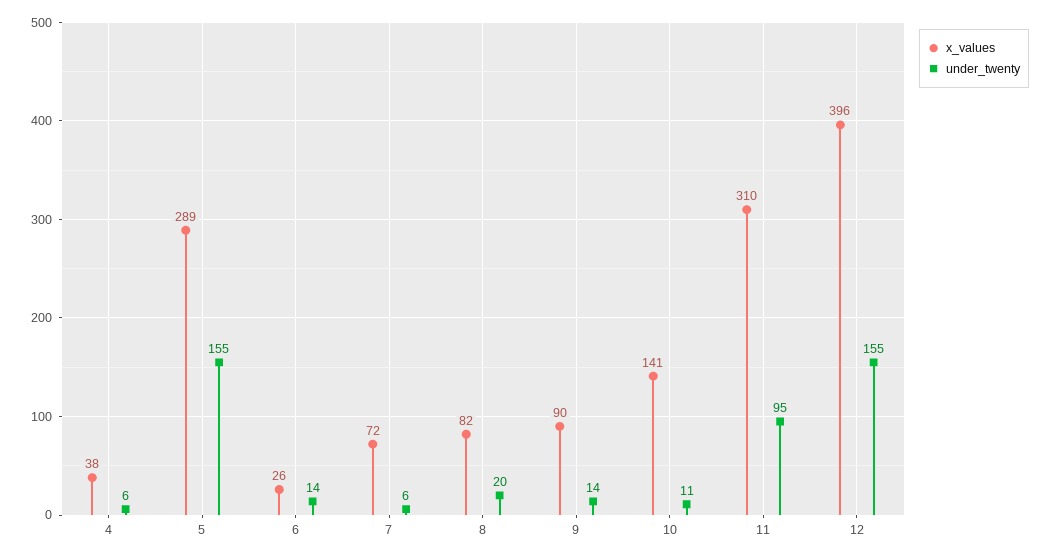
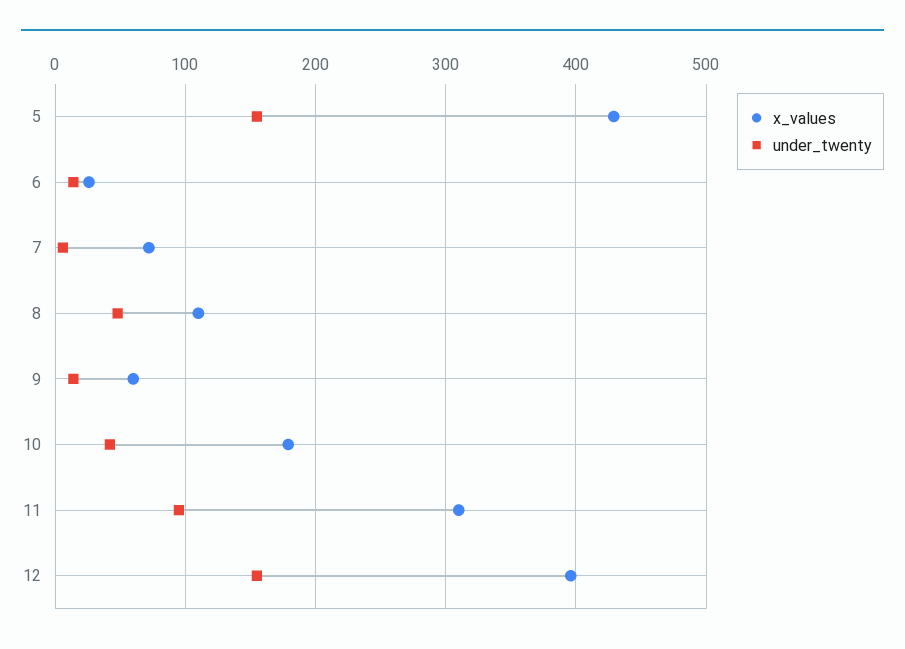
  {
    "x_values": {
-     "4": 38,
-     "5": 289,
+     "5": 430,
      "6": 26,
      "7": 72,
-     "8": 82,
+     "8": 110,
-     "9": 90,
+     "9": 60,
-     "10": 141,
+     "10": 180,
      "11": 310,
      "12": 396
    },
    "under_twenty": {
-     "4": 6,
      "5": 155,
      "6": 14,
      "7": 6,
-     "8": 20,
+     "8": 50,
      "9": 14,
-     "10": 11,
+     "10": 40,
      "11": 95,
      "12": 155
    }
  }

